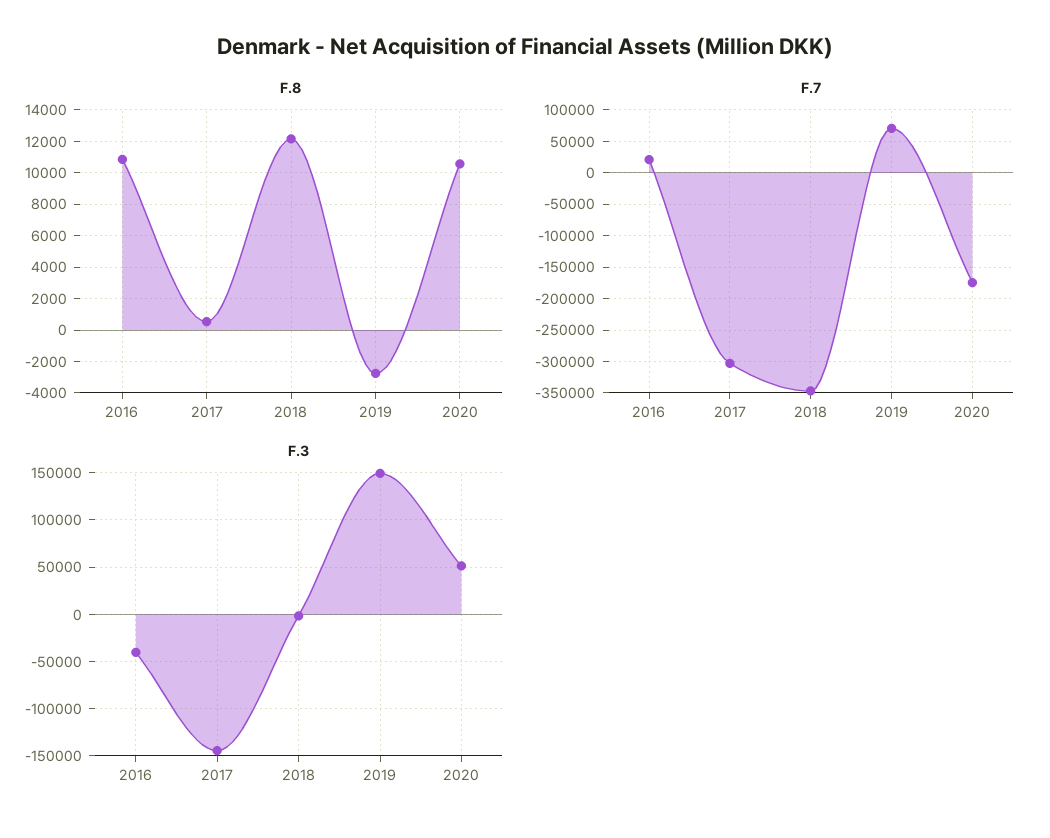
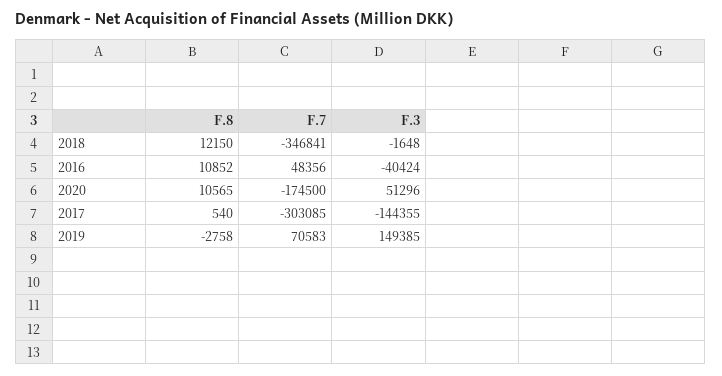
  {
    "F.8": {
      "2016": 10852,
      "2017": 540,
      "2018": 12150,
      "2019": -2758,
      "2020": 10565
    },
    "F.7": {
-     "2016": 20000,
+     "2016": 48356,
      "2017": -303085,
      "2018": -346841,
      "2019": 70583,
      "2020": -174500
    },
    "F.3": {
      "2016": -40424,
      "2017": -144355,
      "2018": -1648,
      "2019": 149385,
      "2020": 51296
    }
  }

